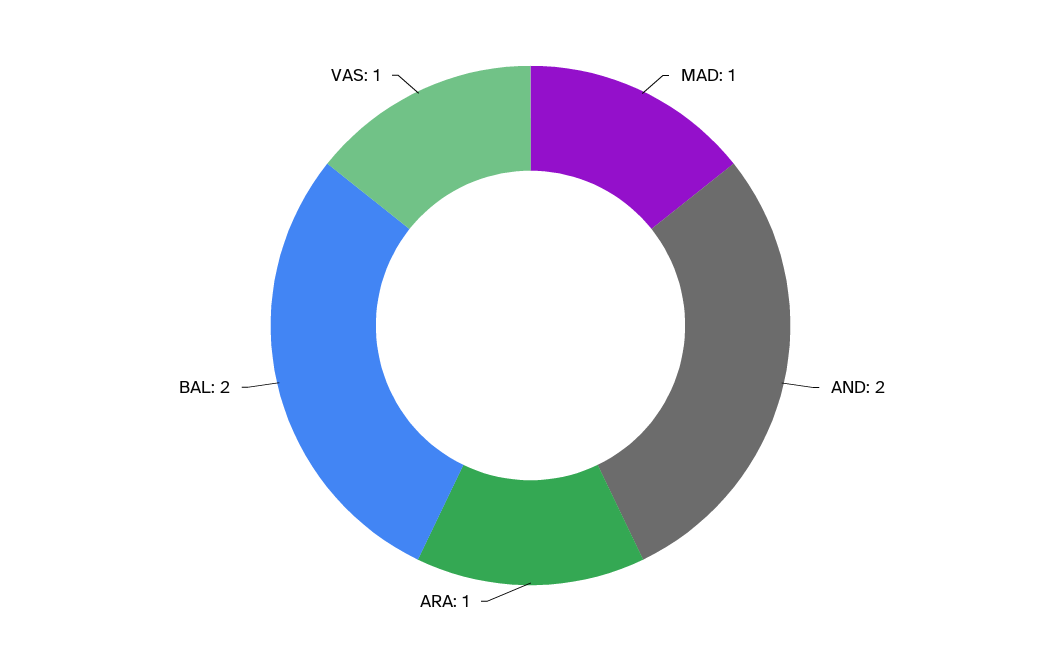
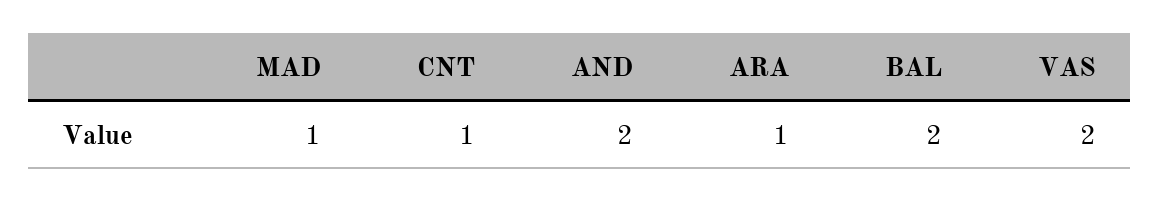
  {
    "MAD": 1,
    "AND": 2,
    "ARA": 1,
    "BAL": 2,
-   "VAS": 1
+   "VAS": 2,
+   "CNT": 1
  }

